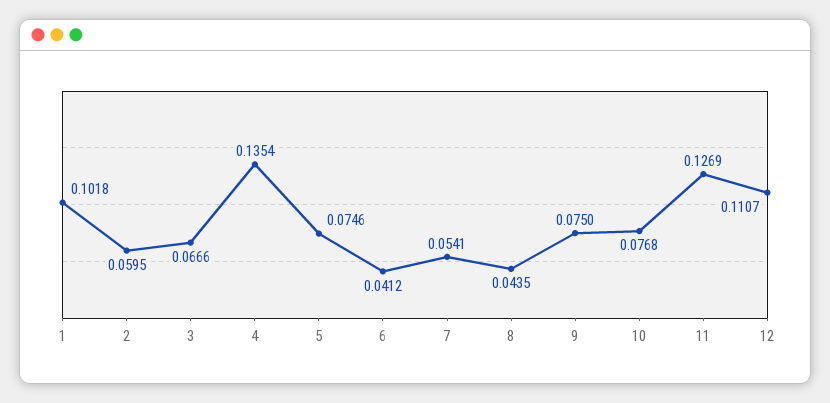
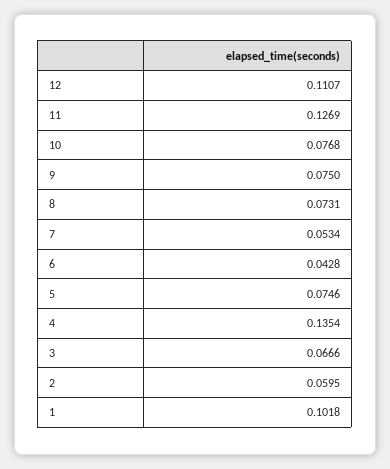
  {
    "1": 0.1018,
    "2": 0.0595,
    "3": 0.0666,
    "4": 0.1354,
    "5": 0.0746,
-   "6": 0.0412,
+   "6": 0.0428,
-   "7": 0.0541,
+   "7": 0.0534,
-   "8": 0.0435,
+   "8": 0.0731,
    "9": 0.075,
    "10": 0.0768,
    "11": 0.1269,
    "12": 0.1107
  }

